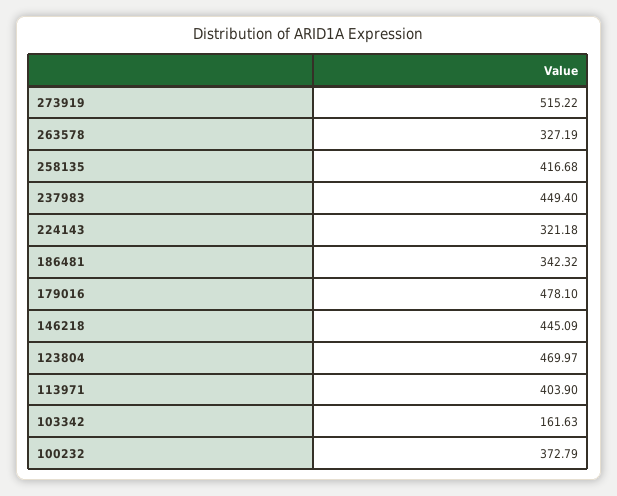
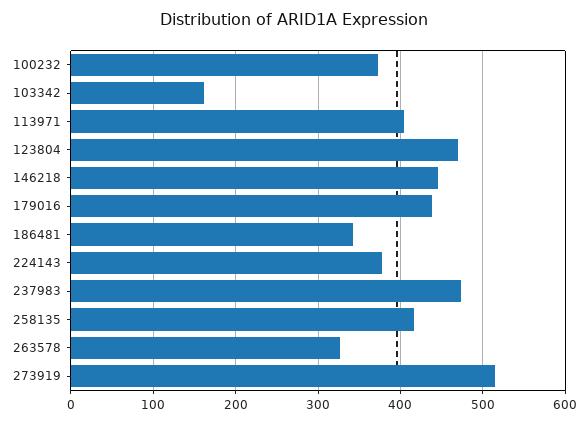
  {
    "273919": 515.22,
    "263578": 327.19,
    "258135": 416.68,
-   "237983": 449.4,
+   "237983": 470,
-   "224143": 321.18,
+   "224143": 380,
    "186481": 342.32,
-   "179016": 478.1,
+   "179016": 440,
    "146218": 445.09,
    "123804": 469.97,
    "113971": 403.9,
    "103342": 161.63,
    "100232": 372.79
  }

